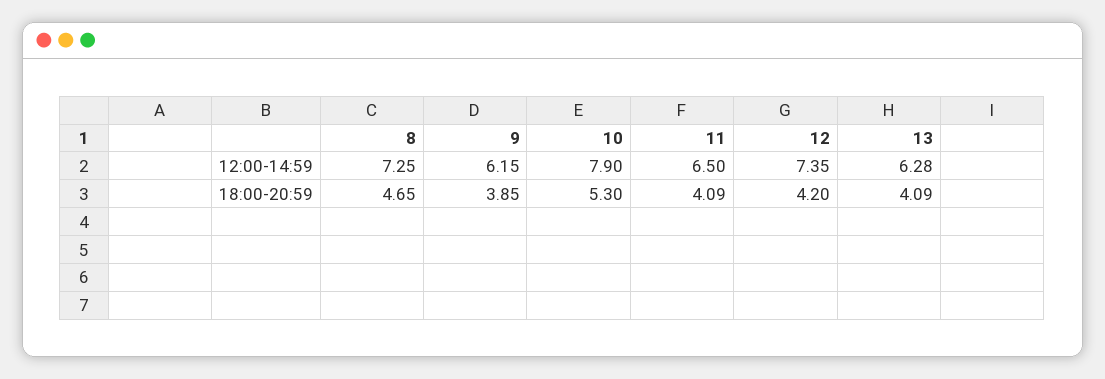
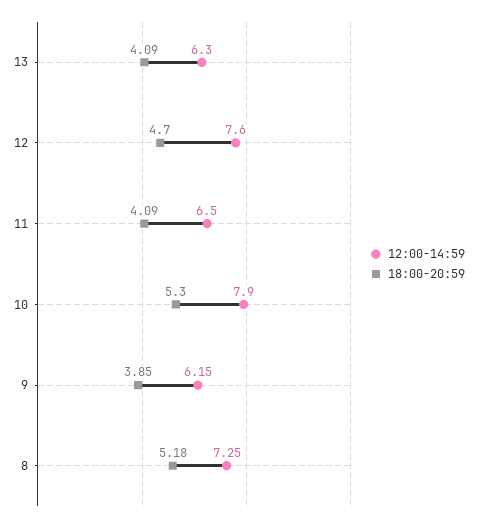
  {
    "12:00-14:59": {
      "8": 7.25,
      "9": 6.15,
      "10": 7.9,
      "11": 6.5,
-     "12": 7.35,
+     "12": 7.6,
-     "13": 6.28
+     "13": 6.3
    },
    "18:00-20:59": {
-     "8": 4.65,
+     "8": 5.18,
      "9": 3.85,
      "10": 5.3,
      "11": 4.09,
-     "12": 4.2,
+     "12": 4.7,
      "13": 4.09
    }
  }

